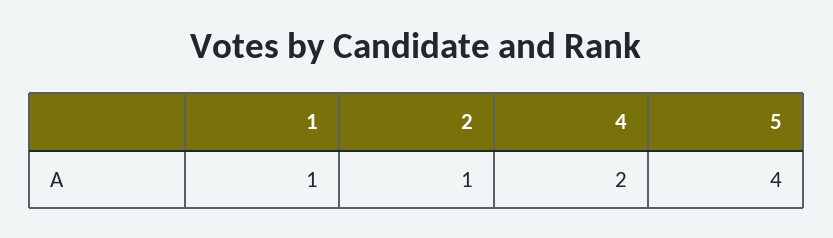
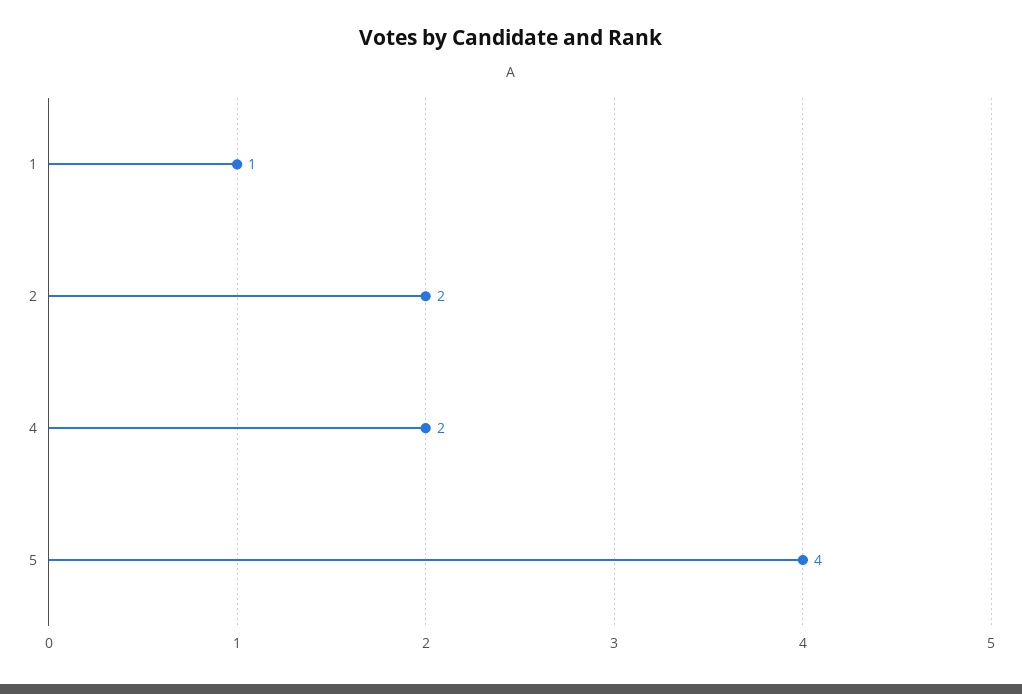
  {
    "1": 1,
-   "2": 1,
+   "2": 2,
    "4": 2,
    "5": 4
  }

